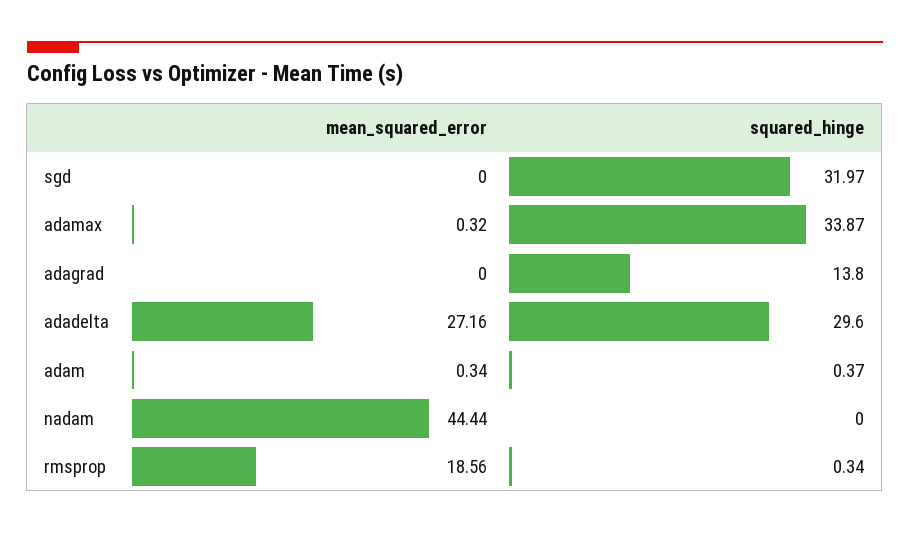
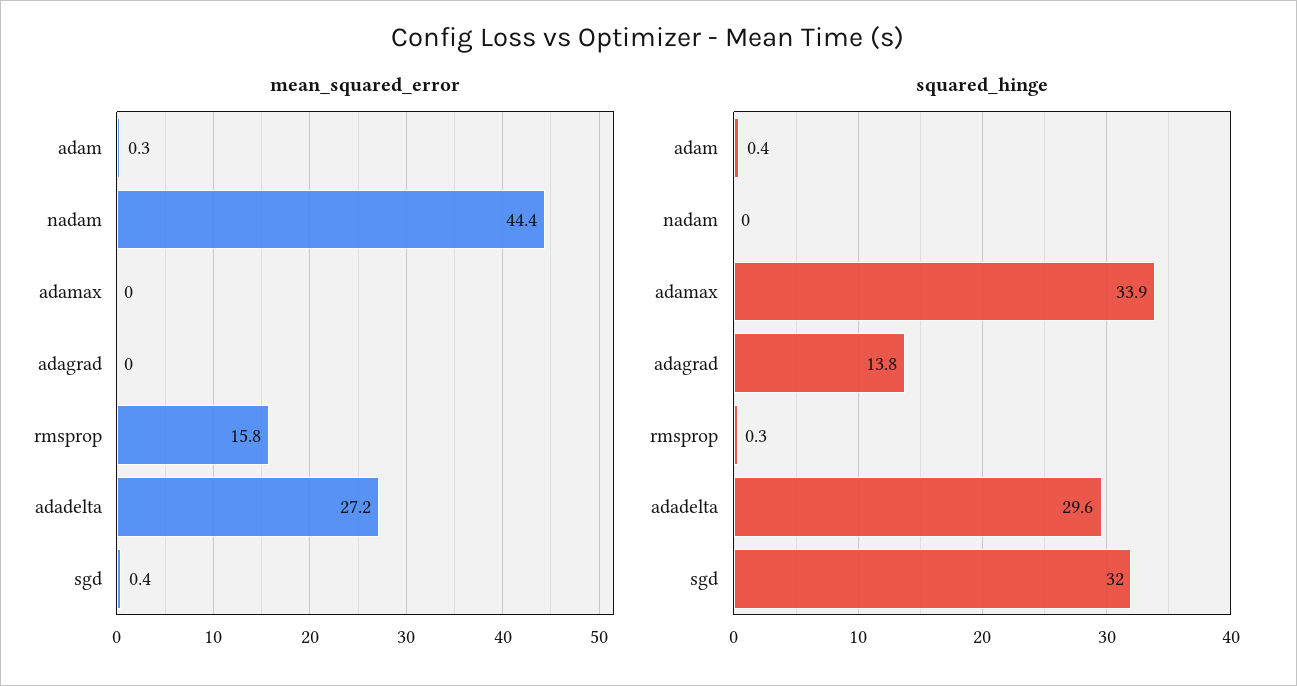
  {
    "mean_squared_error": {
-     "sgd": 0,
+     "sgd": 0.4,
-     "adamax": 0.32,
+     "adamax": 0,
      "adagrad": 0,
      "adadelta": 27.16,
      "adam": 0.34,
      "nadam": 44.44,
-     "rmsprop": 18.56
+     "rmsprop": 15.8
    },
    "squared_hinge": {
      "sgd": 31.97,
      "adamax": 33.87,
      "adagrad": 13.8,
      "adadelta": 29.6,
      "adam": 0.37,
      "nadam": 0,
      "rmsprop": 0.34
    }
  }

